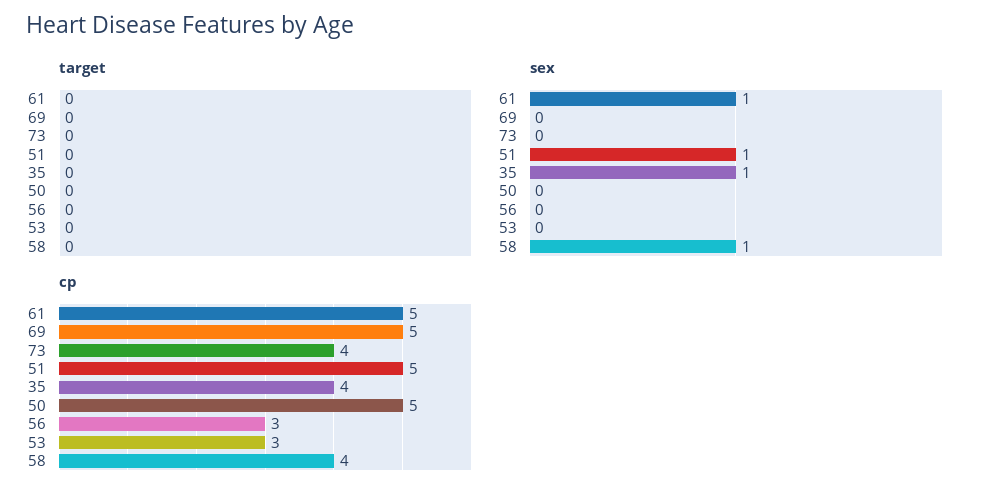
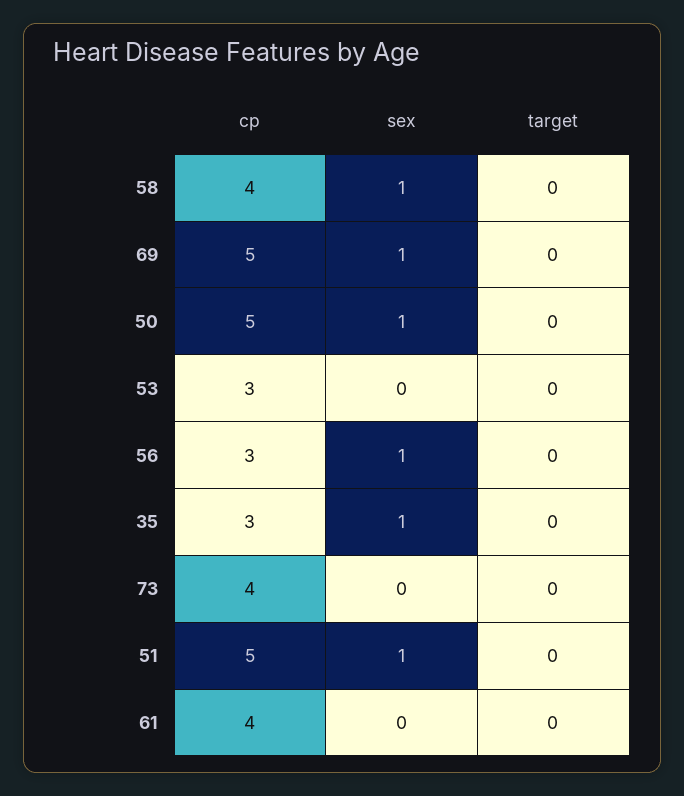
  {
    "target": {
      "61": 0,
      "69": 0,
      "73": 0,
      "51": 0,
      "35": 0,
      "50": 0,
      "56": 0,
      "53": 0,
      "58": 0
    },
    "sex": {
-     "61": 1,
+     "61": 0,
-     "69": 0,
+     "69": 1,
      "73": 0,
      "51": 1,
      "35": 1,
-     "50": 0,
+     "50": 1,
-     "56": 0,
+     "56": 1,
      "53": 0,
      "58": 1
    },
    "cp": {
-     "61": 5,
+     "61": 4,
      "69": 5,
      "73": 4,
      "51": 5,
-     "35": 4,
+     "35": 3,
      "50": 5,
      "56": 3,
      "53": 3,
      "58": 4
    }
  }

